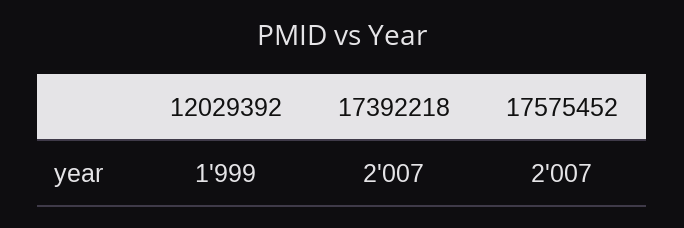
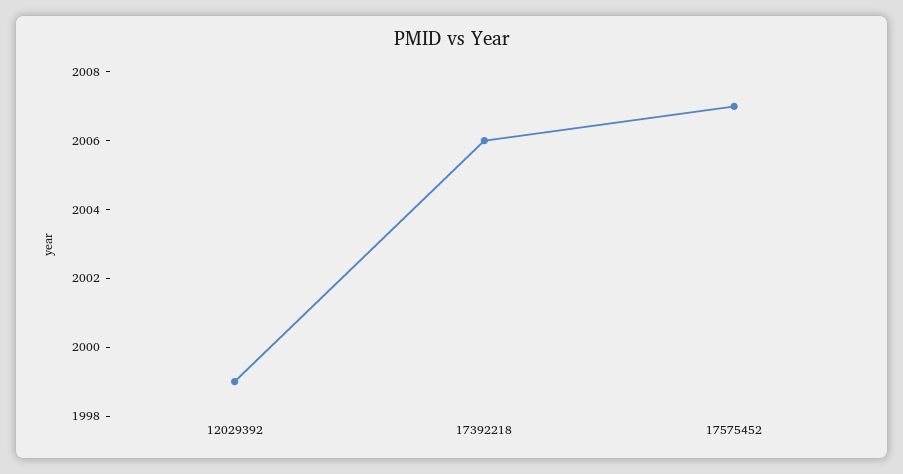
  {
    "12029392": 1999,
-   "17392218": 2007,
+   "17392218": 2006,
    "17575452": 2007
  }

